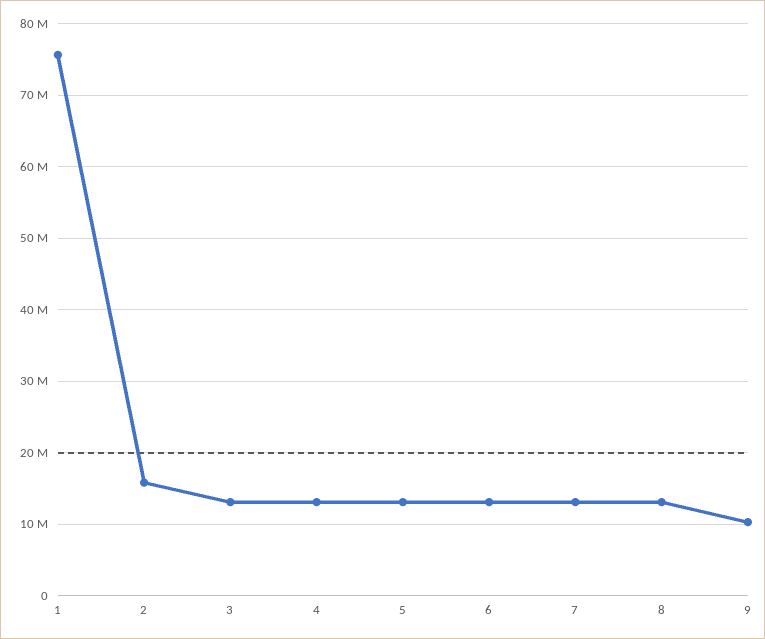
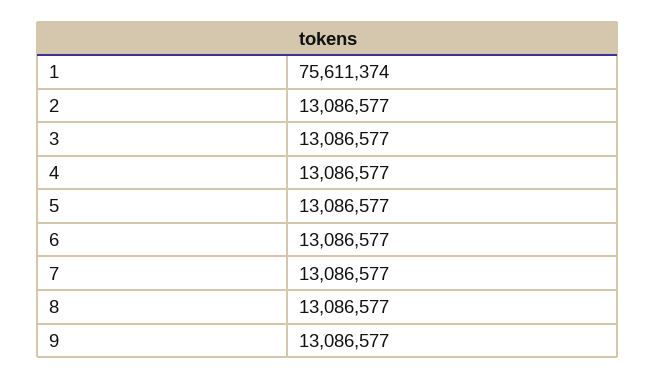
  {
    "1": 75611374,
-   "2": 16000000,
+   "2": 13086577,
    "3": 13086577,
    "4": 13086577,
    "5": 13086577,
    "6": 13086577,
    "7": 13086577,
    "8": 13086577,
-   "9": 10000000
+   "9": 13086577
  }

